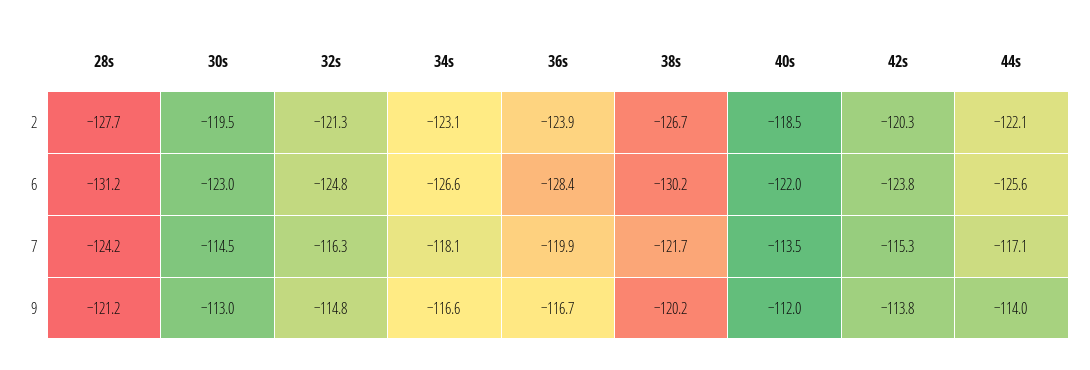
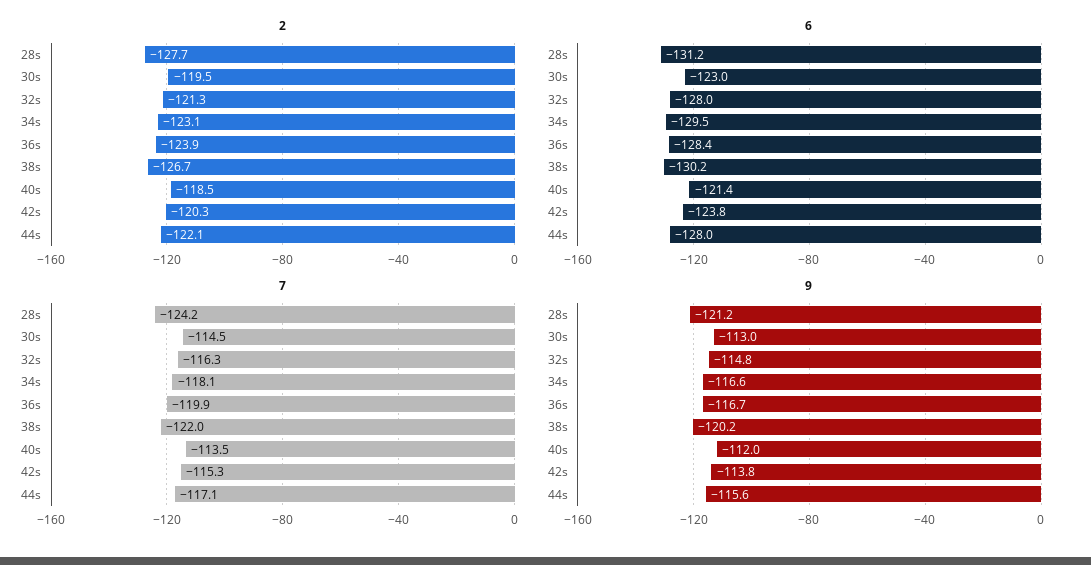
  {
    "2": {
      "28s": -127.7,
      "30s": -119.5,
      "32s": -121.3,
      "34s": -123.1,
      "36s": -123.9,
      "38s": -126.7,
      "40s": -118.5,
      "42s": -120.3,
      "44s": -122.1
    },
    "6": {
      "28s": -131.2,
      "30s": -123,
-     "32s": -124.8,
+     "32s": -128,
-     "34s": -126.6,
+     "34s": -129.5,
      "36s": -128.4,
      "38s": -130.2,
-     "40s": -122,
+     "40s": -121.4,
      "42s": -123.8,
-     "44s": -125.6
+     "44s": -128
    },
    "7": {
      "28s": -124.2,
      "30s": -114.5,
      "32s": -116.3,
      "34s": -118.1,
      "36s": -119.9,
-     "38s": -121.7,
+     "38s": -122,
      "40s": -113.5,
      "42s": -115.3,
      "44s": -117.1
    },
    "9": {
      "28s": -121.2,
      "30s": -113,
      "32s": -114.8,
      "34s": -116.6,
      "36s": -116.7,
      "38s": -120.2,
      "40s": -112,
      "42s": -113.8,
-     "44s": -114
+     "44s": -115.6
    }
  }

